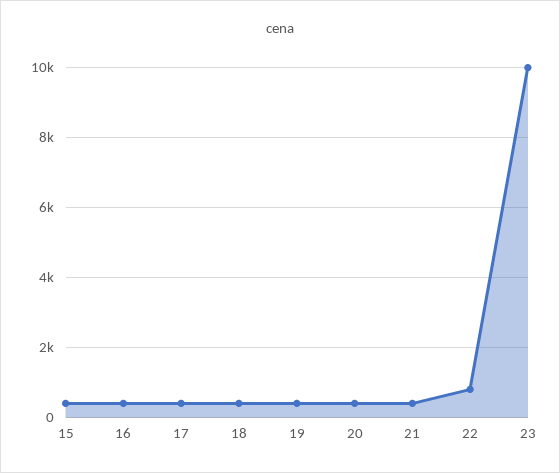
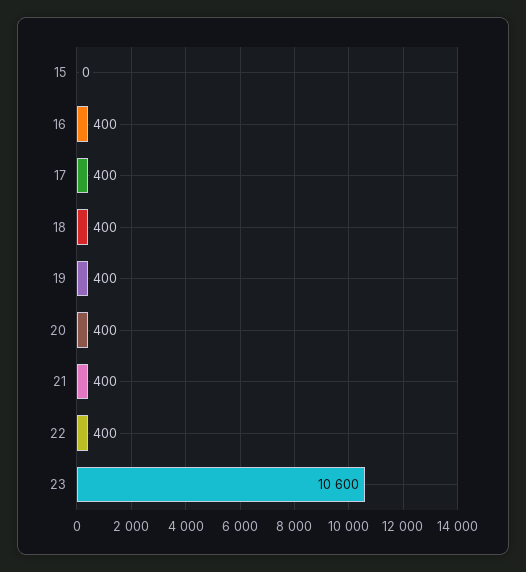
  {
-   "15": 400,
+   "15": 0,
    "16": 400,
    "17": 400,
    "18": 400,
    "19": 400,
    "20": 400,
    "21": 400,
-   "22": 800,
+   "22": 400,
-   "23": 10000
+   "23": 10600
  }

